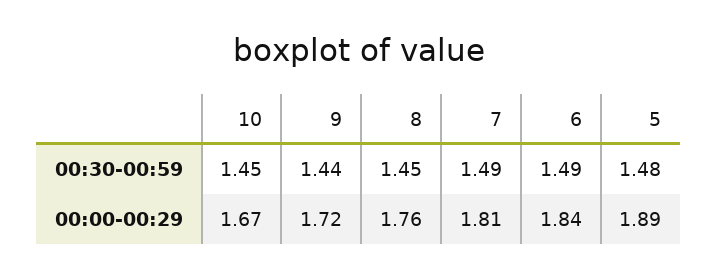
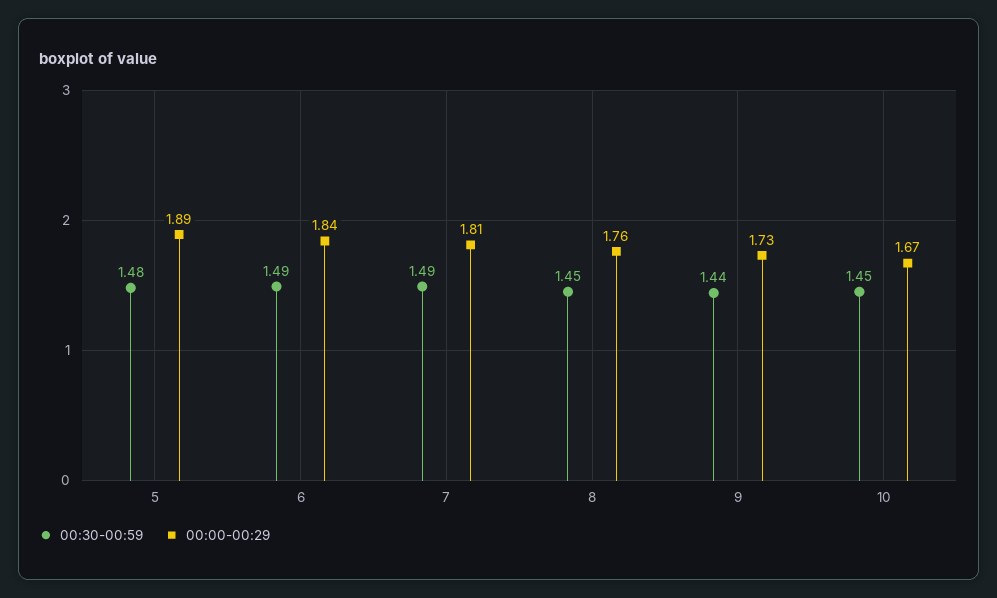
  {
    "00:30-00:59": {
      "10": 1.45,
      "9": 1.44,
      "8": 1.45,
      "7": 1.49,
      "6": 1.49,
      "5": 1.48
    },
    "00:00-00:29": {
      "10": 1.67,
-     "9": 1.72,
+     "9": 1.73,
      "8": 1.76,
      "7": 1.81,
      "6": 1.84,
      "5": 1.89
    }
  }

